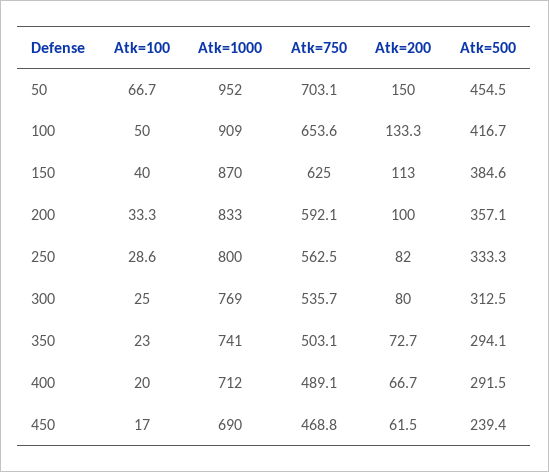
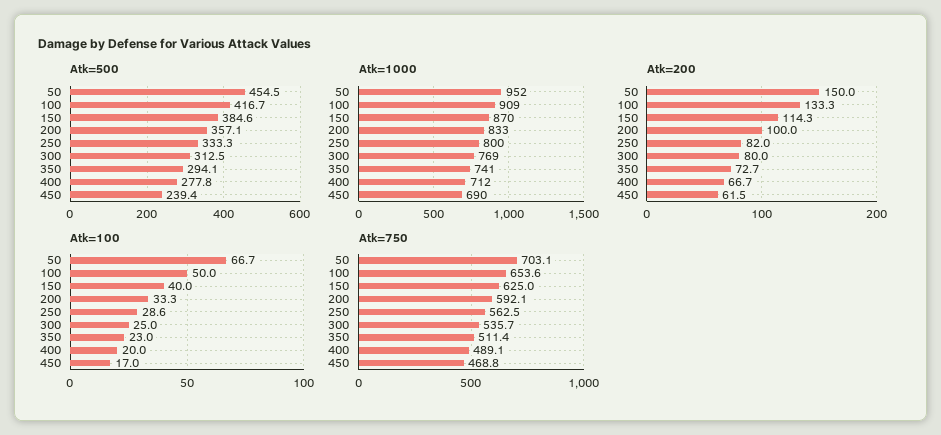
  {
    "Atk=100": {
      "50": 66.7,
      "100": 50,
      "150": 40,
      "200": 33.3,
      "250": 28.6,
      "300": 25,
      "350": 23,
      "400": 20,
      "450": 17
    },
    "Atk=1000": {
      "50": 952,
      "100": 909,
      "150": 870,
      "200": 833,
      "250": 800,
      "300": 769,
      "350": 741,
      "400": 712,
      "450": 690
    },
    "Atk=750": {
      "50": 703.1,
      "100": 653.6,
      "150": 625,
      "200": 592.1,
      "250": 562.5,
      "300": 535.7,
-     "350": 503.1,
+     "350": 511.4,
      "400": 489.1,
      "450": 468.8
    },
    "Atk=200": {
      "50": 150,
      "100": 133.3,
-     "150": 113,
+     "150": 114.3,
      "200": 100,
      "250": 82,
      "300": 80,
      "350": 72.7,
      "400": 66.7,
      "450": 61.5
    },
    "Atk=500": {
      "50": 454.5,
      "100": 416.7,
      "150": 384.6,
      "200": 357.1,
      "250": 333.3,
      "300": 312.5,
      "350": 294.1,
-     "400": 291.5,
+     "400": 277.8,
      "450": 239.4
    }
  }

